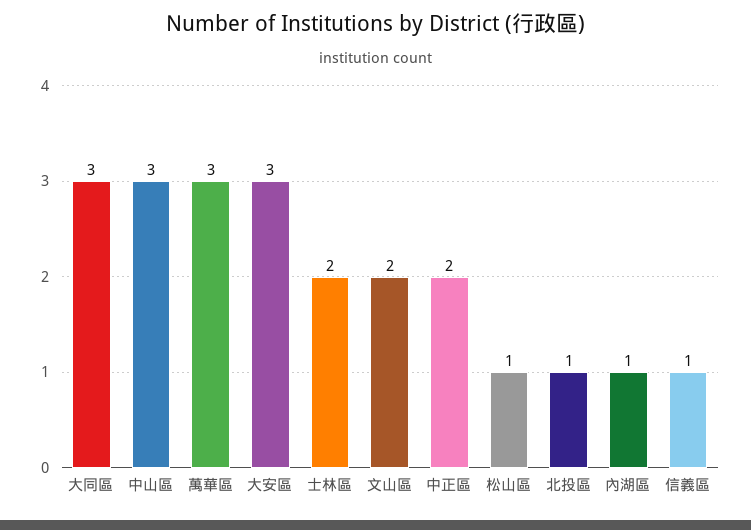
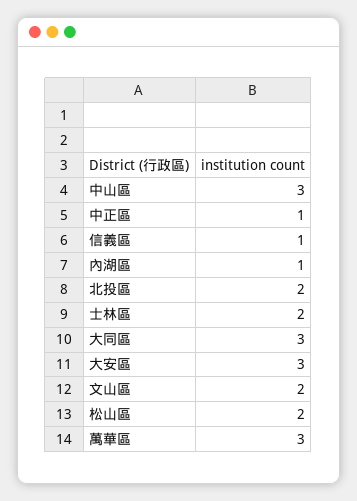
  {
    "大同區": 3,
    "中山區": 3,
    "萬華區": 3,
    "大安區": 3,
    "士林區": 2,
    "文山區": 2,
-   "中正區": 2,
+   "中正區": 1,
-   "松山區": 1,
+   "松山區": 2,
-   "北投區": 1,
+   "北投區": 2,
    "內湖區": 1,
    "信義區": 1
  }

